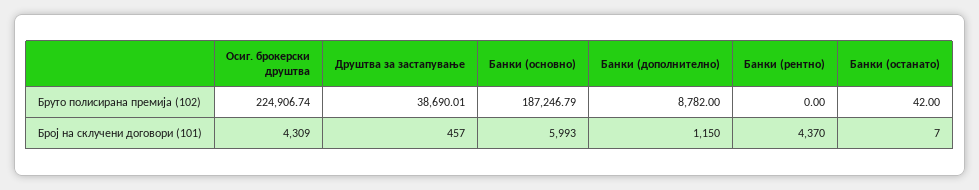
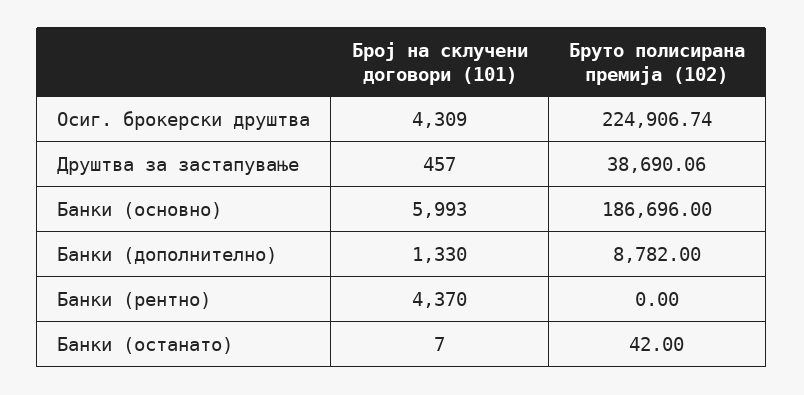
  {
    "Осиг. брокерски друштва": {
      "Бруто полисирана премија (102)": 224906.74,
      "Број на склучени договори (101)": 4309
    },
    "Друштва за застапување": {
-     "Бруто полисирана премија (102)": 38690.01,
+     "Бруто полисирана премија (102)": 38690.06,
      "Број на склучени договори (101)": 457
    },
    "Банки (основно)": {
-     "Бруто полисирана премија (102)": 187246.79,
+     "Бруто полисирана премија (102)": 186696,
      "Број на склучени договори (101)": 5993
    },
    "Банки (дополнително)": {
      "Бруто полисирана премија (102)": 8782,
-     "Број на склучени договори (101)": 1150
+     "Број на склучени договори (101)": 1330
    },
    "Банки (рентно)": {
      "Бруто полисирана премија (102)": 0,
      "Број на склучени договори (101)": 4370
    },
    "Банки (останато)": {
      "Бруто полисирана премија (102)": 42,
      "Број на склучени договори (101)": 7
    }
  }

